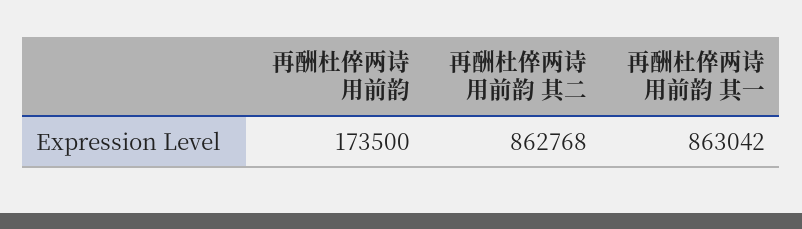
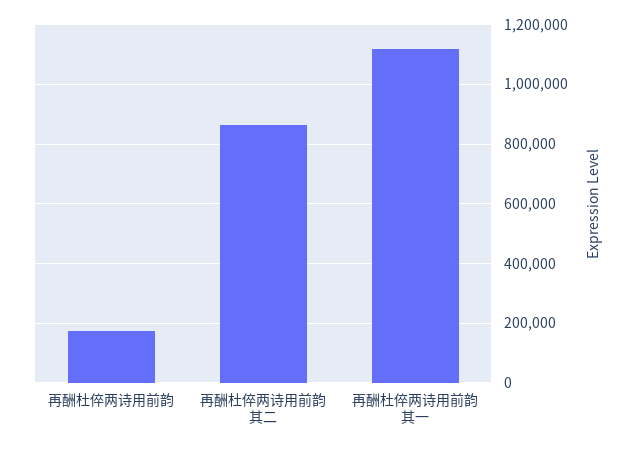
  {
    "再酬杜倅两诗用前韵": 173500,
    "再酬杜倅两诗用前韵 其二": 862768,
-   "再酬杜倅两诗用前韵 其一": 863042
+   "再酬杜倅两诗用前韵 其一": 1125000
  }

